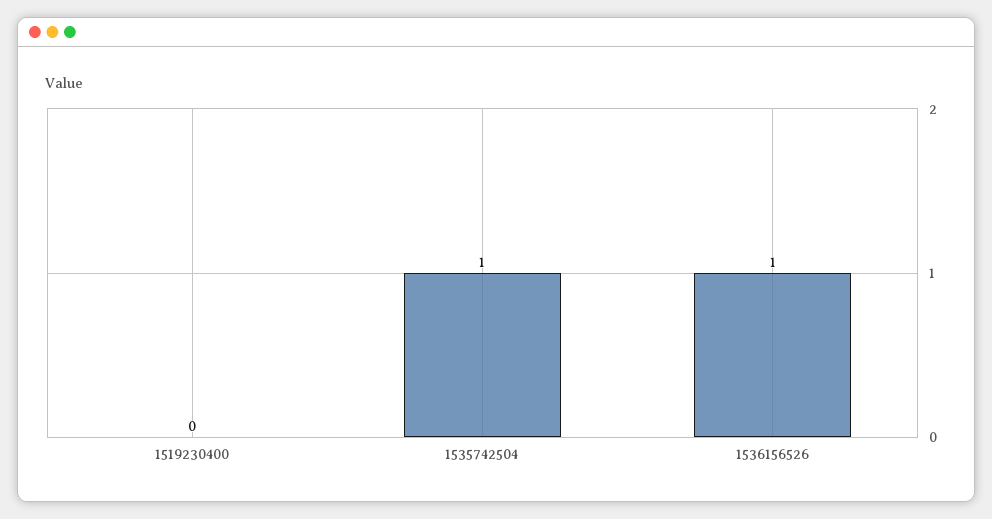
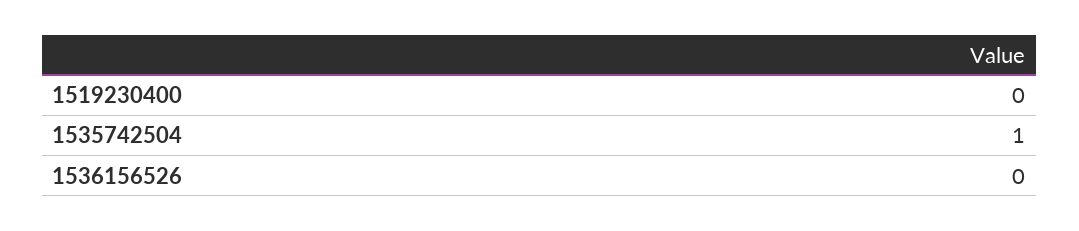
  {
    "1519230400": 0,
    "1535742504": 1,
-   "1536156526": 1
+   "1536156526": 0
  }

